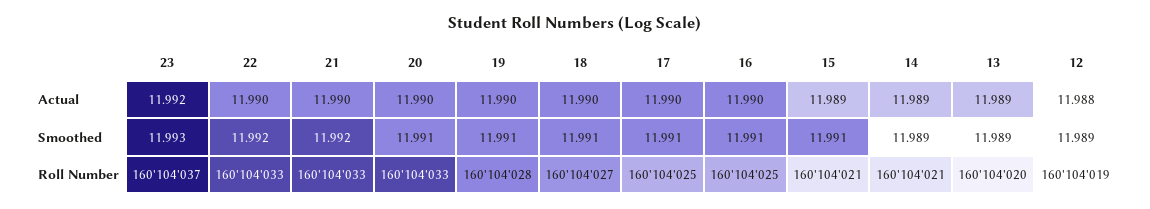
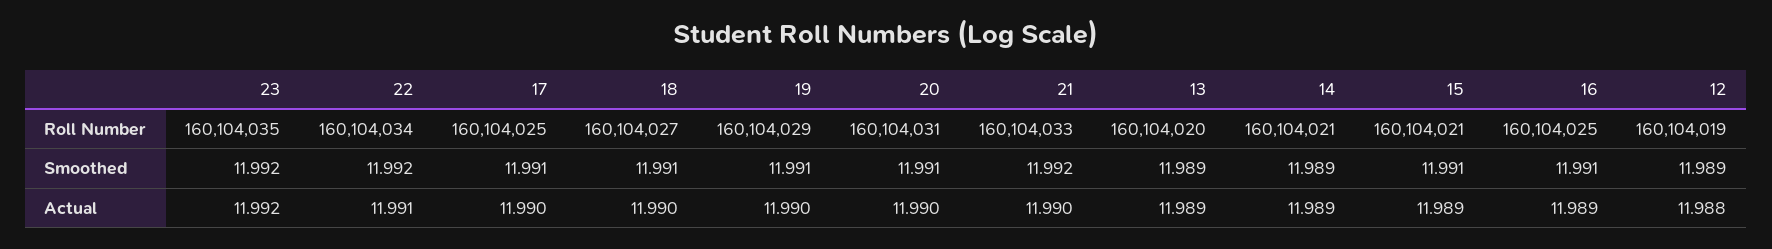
  {
    "23": {
      "Actual": 11.992,
-     "Smoothed": 11.993,
+     "Smoothed": 11.992,
-     "Roll Number": 160104037
+     "Roll Number": 160104035
    },
    "22": {
-     "Actual": 11.99,
+     "Actual": 11.991,
      "Smoothed": 11.992,
-     "Roll Number": 160104033
+     "Roll Number": 160104034
    },
    "21": {
      "Actual": 11.99,
      "Smoothed": 11.992,
      "Roll Number": 160104033
    },
    "20": {
      "Actual": 11.99,
      "Smoothed": 11.991,
-     "Roll Number": 160104033
+     "Roll Number": 160104031
    },
    "19": {
      "Actual": 11.99,
      "Smoothed": 11.991,
-     "Roll Number": 160104028
+     "Roll Number": 160104029
    },
    "18": {
      "Actual": 11.99,
      "Smoothed": 11.991,
      "Roll Number": 160104027
    },
    "17": {
      "Actual": 11.99,
      "Smoothed": 11.991,
      "Roll Number": 160104025
    },
    "16": {
-     "Actual": 11.99,
+     "Actual": 11.989,
      "Smoothed": 11.991,
      "Roll Number": 160104025
    },
    "15": {
      "Actual": 11.989,
      "Smoothed": 11.991,
      "Roll Number": 160104021
    },
    "14": {
      "Actual": 11.989,
      "Smoothed": 11.989,
      "Roll Number": 160104021
    },
    "13": {
      "Actual": 11.989,
      "Smoothed": 11.989,
      "Roll Number": 160104020
    },
    "12": {
      "Actual": 11.988,
      "Smoothed": 11.989,
      "Roll Number": 160104019
    }
  }

